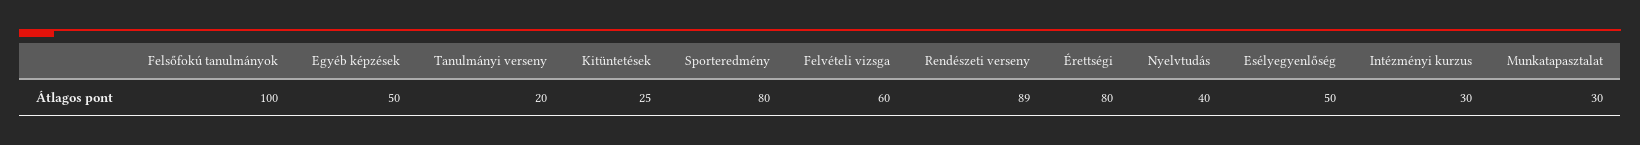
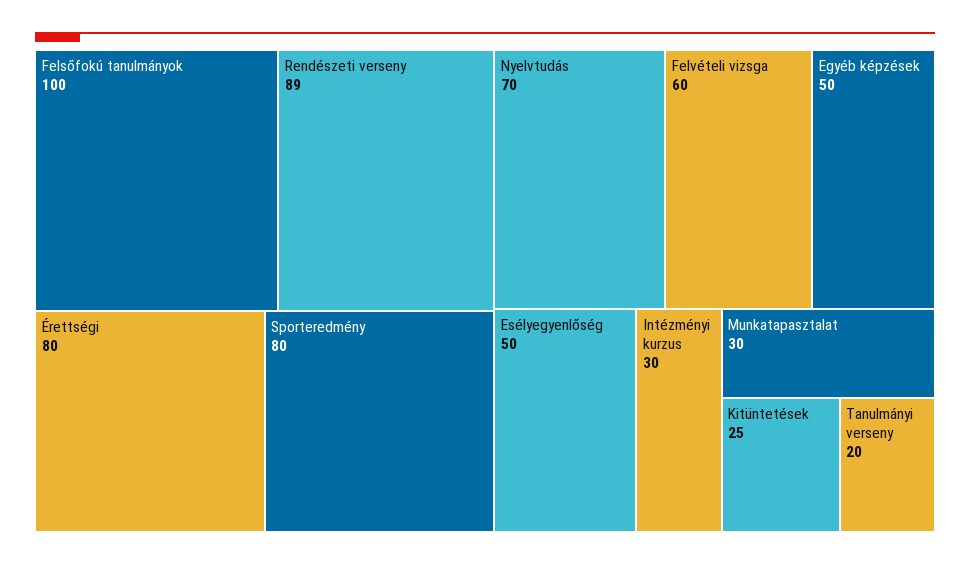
  {
    "Felsőfokú tanulmányok": 100,
    "Egyéb képzések": 50,
    "Tanulmányi verseny": 20,
    "Kitüntetések": 25,
    "Sporteredmény": 80,
    "Felvételi vizsga": 60,
    "Rendészeti verseny": 89,
    "Érettségi": 80,
-   "Nyelvtudás": 40,
+   "Nyelvtudás": 70,
    "Esélyegyenlőség": 50,
    "Intézményi kurzus": 30,
    "Munkatapasztalat": 30
  }

